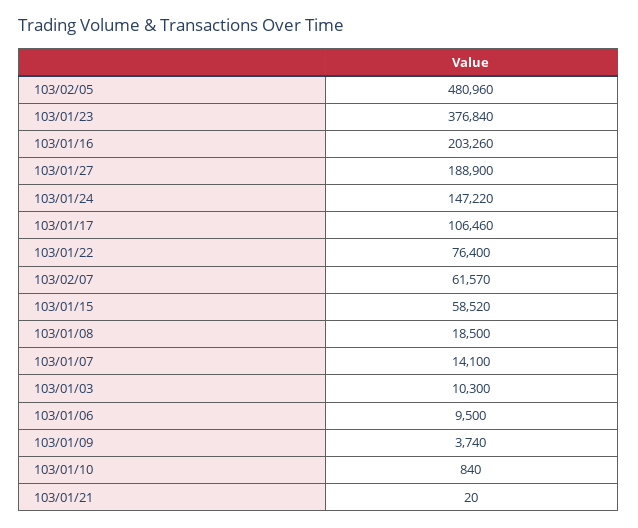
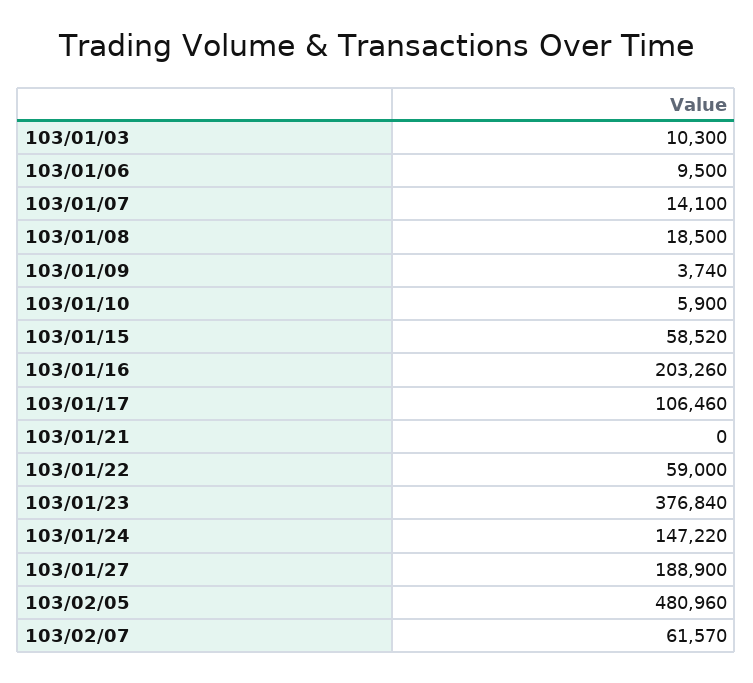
  {
    "103/02/05": 480960,
    "103/01/23": 376840,
    "103/01/16": 203260,
    "103/01/27": 188900,
    "103/01/24": 147220,
    "103/01/17": 106460,
-   "103/01/22": 76400,
+   "103/01/22": 59000,
    "103/02/07": 61570,
    "103/01/15": 58520,
    "103/01/08": 18500,
    "103/01/07": 14100,
    "103/01/03": 10300,
    "103/01/06": 9500,
    "103/01/09": 3740,
-   "103/01/10": 840,
+   "103/01/10": 5900,
-   "103/01/21": 20
+   "103/01/21": 0
  }

